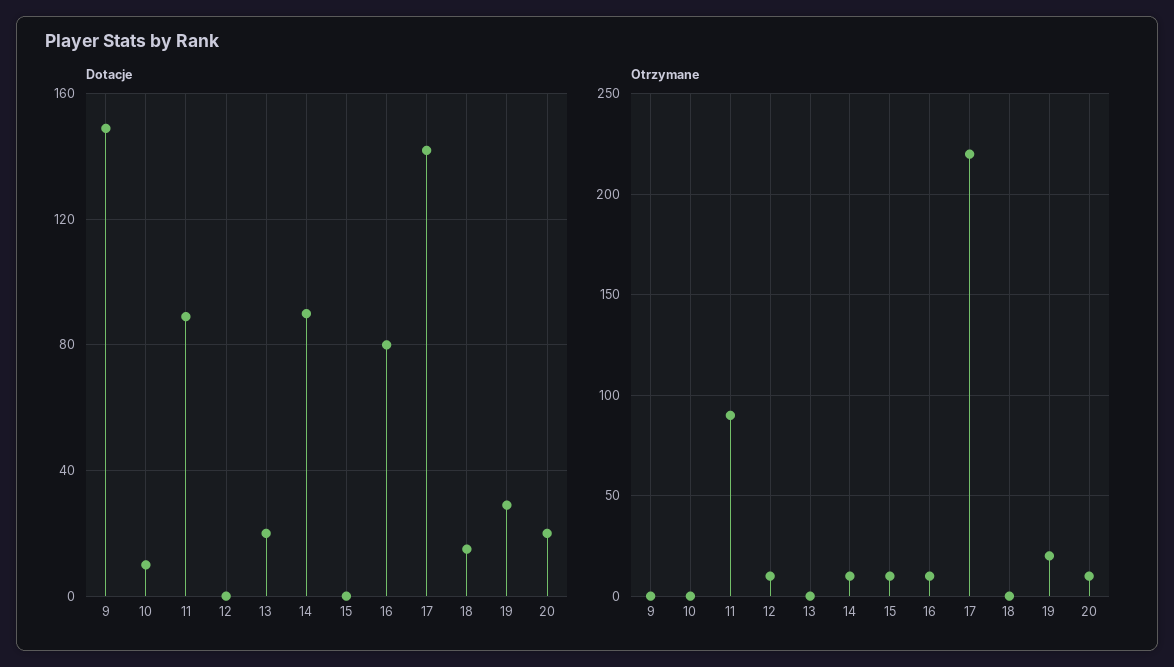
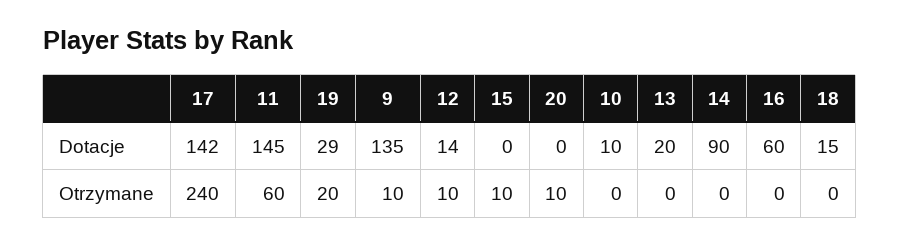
  {
    "Dotacje": {
-     "9": 150,
+     "9": 135,
      "10": 10,
-     "11": 90,
+     "11": 145,
-     "12": 0,
+     "12": 14,
      "13": 20,
      "14": 90,
      "15": 0,
-     "16": 80,
+     "16": 60,
      "17": 142,
      "18": 15,
      "19": 29,
-     "20": 20
+     "20": 0
    },
    "Otrzymane": {
-     "9": 0,
+     "9": 10,
      "10": 0,
-     "11": 90,
+     "11": 60,
      "12": 10,
      "13": 0,
-     "14": 10,
+     "14": 0,
      "15": 10,
-     "16": 10,
+     "16": 0,
-     "17": 220,
+     "17": 240,
      "18": 0,
      "19": 20,
      "20": 10
    }
  }

